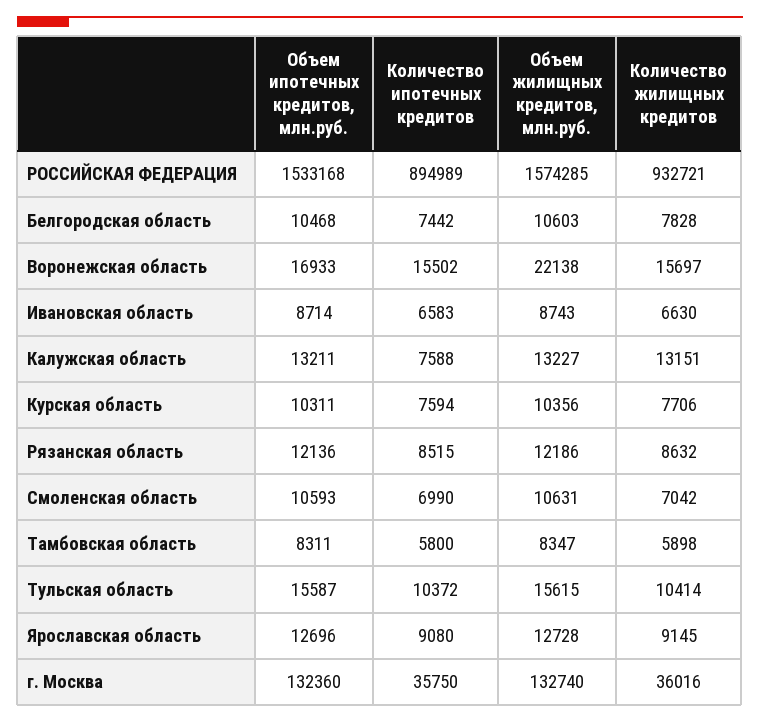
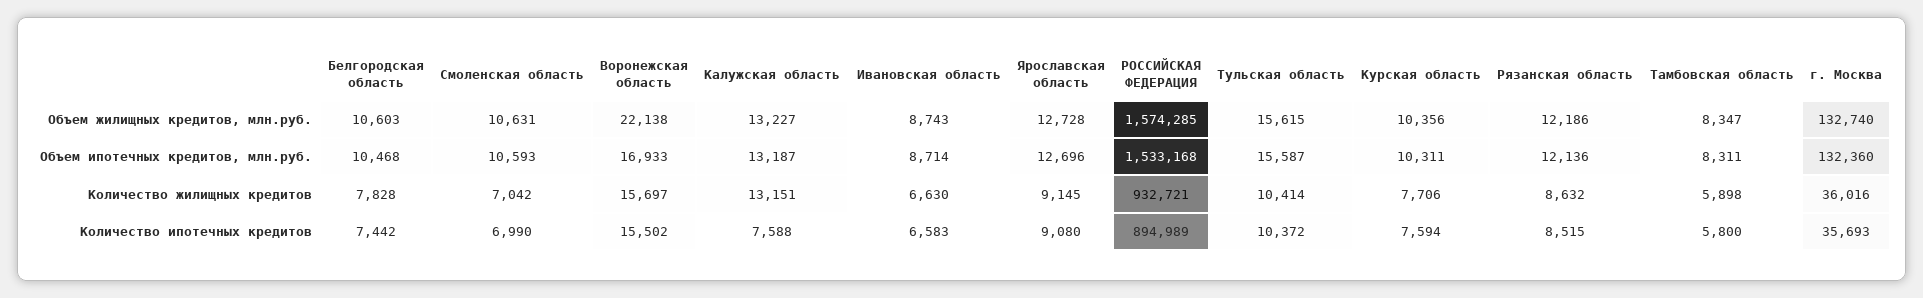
  {
    "Объем ипотечных кредитов, млн.руб.": {
      "РОССИЙСКАЯ ФЕДЕРАЦИЯ": 1533168,
      "Белгородская область": 10468,
      "Воронежская область": 16933,
      "Ивановская область": 8714,
-     "Калужская область": 13211,
+     "Калужская область": 13187,
      "Курская область": 10311,
      "Рязанская область": 12136,
      "Смоленская область": 10593,
      "Тамбовская область": 8311,
      "Тульская область": 15587,
      "Ярославская область": 12696,
      "г. Москва": 132360
    },
    "Количество ипотечных кредитов": {
      "РОССИЙСКАЯ ФЕДЕРАЦИЯ": 894989,
      "Белгородская область": 7442,
      "Воронежская область": 15502,
      "Ивановская область": 6583,
      "Калужская область": 7588,
      "Курская область": 7594,
      "Рязанская область": 8515,
      "Смоленская область": 6990,
      "Тамбовская область": 5800,
      "Тульская область": 10372,
      "Ярославская область": 9080,
-     "г. Москва": 35750
+     "г. Москва": 35693
    },
    "Объем жилищных кредитов, млн.руб.": {
      "РОССИЙСКАЯ ФЕДЕРАЦИЯ": 1574285,
      "Белгородская область": 10603,
      "Воронежская область": 22138,
      "Ивановская область": 8743,
      "Калужская область": 13227,
      "Курская область": 10356,
      "Рязанская область": 12186,
      "Смоленская область": 10631,
      "Тамбовская область": 8347,
      "Тульская область": 15615,
      "Ярославская область": 12728,
      "г. Москва": 132740
    },
    "Количество жилищных кредитов": {
      "РОССИЙСКАЯ ФЕДЕРАЦИЯ": 932721,
      "Белгородская область": 7828,
      "Воронежская область": 15697,
      "Ивановская область": 6630,
      "Калужская область": 13151,
      "Курская область": 7706,
      "Рязанская область": 8632,
      "Смоленская область": 7042,
      "Тамбовская область": 5898,
      "Тульская область": 10414,
      "Ярославская область": 9145,
      "г. Москва": 36016
    }
  }

